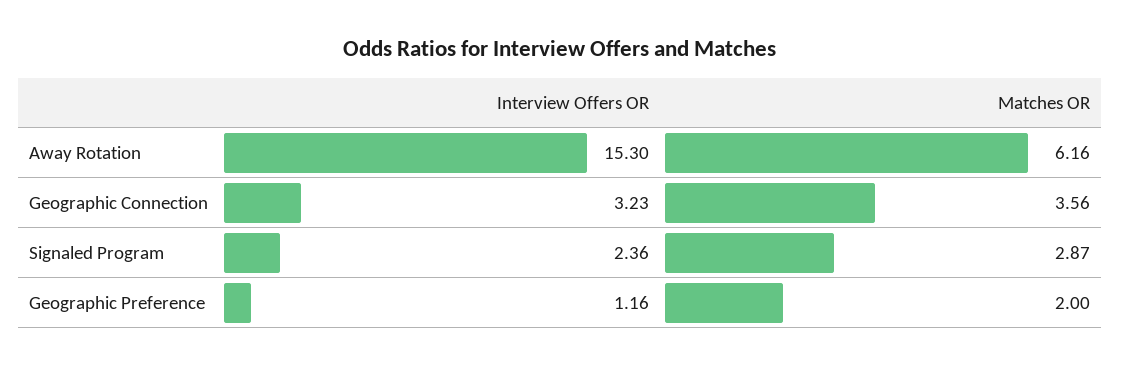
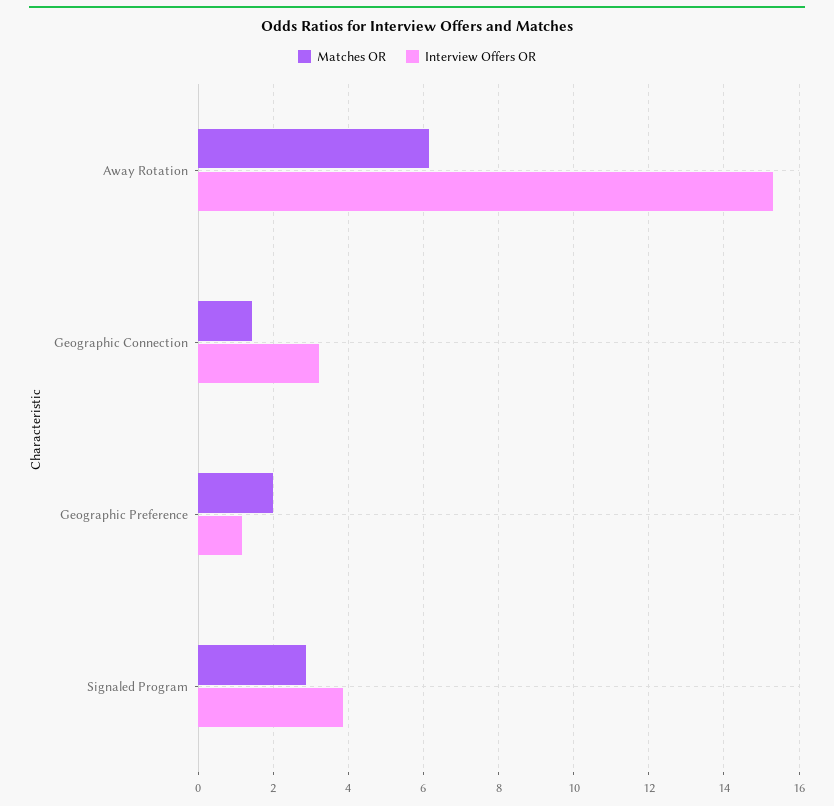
  {
    "Interview Offers OR": {
      "Away Rotation": 15.3,
      "Geographic Connection": 3.23,
-     "Signaled Program": 2.36,
+     "Signaled Program": 3.8,
      "Geographic Preference": 1.16
    },
    "Matches OR": {
      "Away Rotation": 6.16,
-     "Geographic Connection": 3.56,
+     "Geographic Connection": 1.4,
      "Signaled Program": 2.87,
      "Geographic Preference": 2
    }
  }

